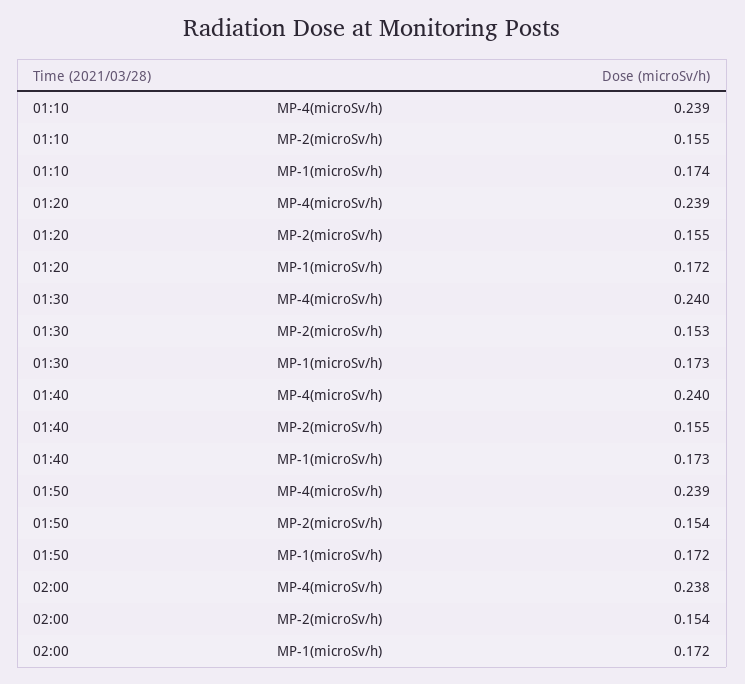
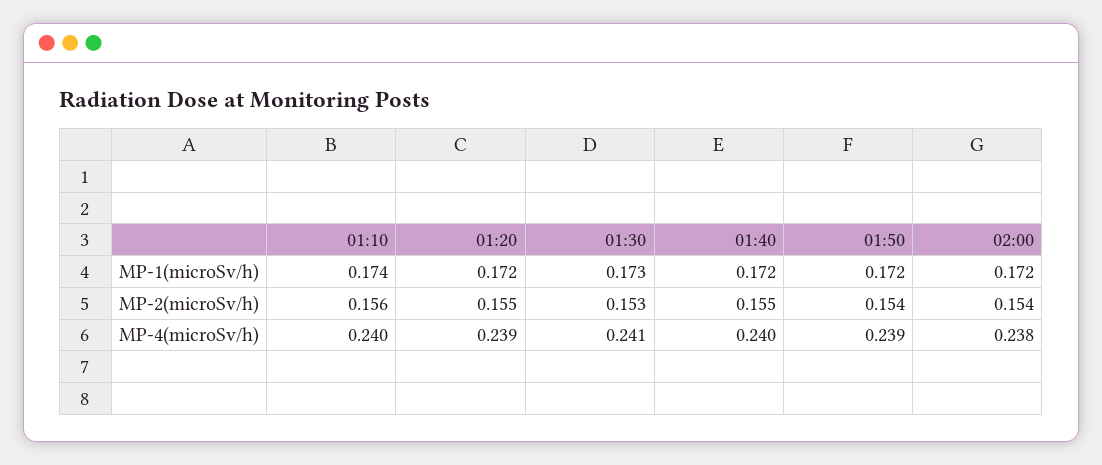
  {
    "01:10": {
-     "MP-4(microSv/h)": 0.239,
+     "MP-4(microSv/h)": 0.24,
-     "MP-2(microSv/h)": 0.155,
+     "MP-2(microSv/h)": 0.156,
      "MP-1(microSv/h)": 0.174
    },
    "01:20": {
      "MP-4(microSv/h)": 0.239,
      "MP-2(microSv/h)": 0.155,
      "MP-1(microSv/h)": 0.172
    },
    "01:30": {
-     "MP-4(microSv/h)": 0.24,
+     "MP-4(microSv/h)": 0.241,
      "MP-2(microSv/h)": 0.153,
      "MP-1(microSv/h)": 0.173
    },
    "01:40": {
      "MP-4(microSv/h)": 0.24,
      "MP-2(microSv/h)": 0.155,
-     "MP-1(microSv/h)": 0.173
+     "MP-1(microSv/h)": 0.172
    },
    "01:50": {
      "MP-4(microSv/h)": 0.239,
      "MP-2(microSv/h)": 0.154,
      "MP-1(microSv/h)": 0.172
    },
    "02:00": {
      "MP-4(microSv/h)": 0.238,
      "MP-2(microSv/h)": 0.154,
      "MP-1(microSv/h)": 0.172
    }
  }

